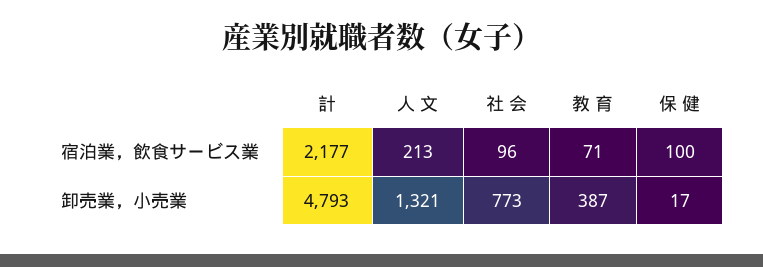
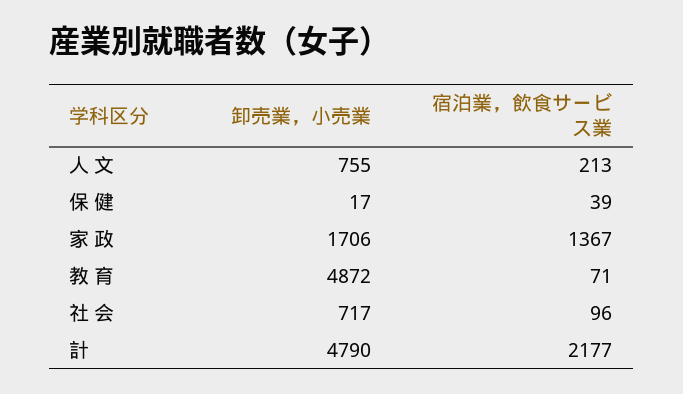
  {
    "計": {
      "宿泊業，飲食サービス業": 2177,
-     "卸売業，小売業": 4793
+     "卸売業，小売業": 4790
    },
    "人 文": {
      "宿泊業，飲食サービス業": 213,
-     "卸売業，小売業": 1321
+     "卸売業，小売業": 755
    },
    "社 会": {
      "宿泊業，飲食サービス業": 96,
-     "卸売業，小売業": 773
+     "卸売業，小売業": 717
    },
    "教 育": {
      "宿泊業，飲食サービス業": 71,
-     "卸売業，小売業": 387
+     "卸売業，小売業": 4872
    },
    "保 健": {
-     "宿泊業，飲食サービス業": 100,
+     "宿泊業，飲食サービス業": 39,
      "卸売業，小売業": 17
-   }
+   },
+   "家 政": {
+     "卸売業，小売業": 1706,
+     "宿泊業，飲食サービス業": 1367
+   }
  }

